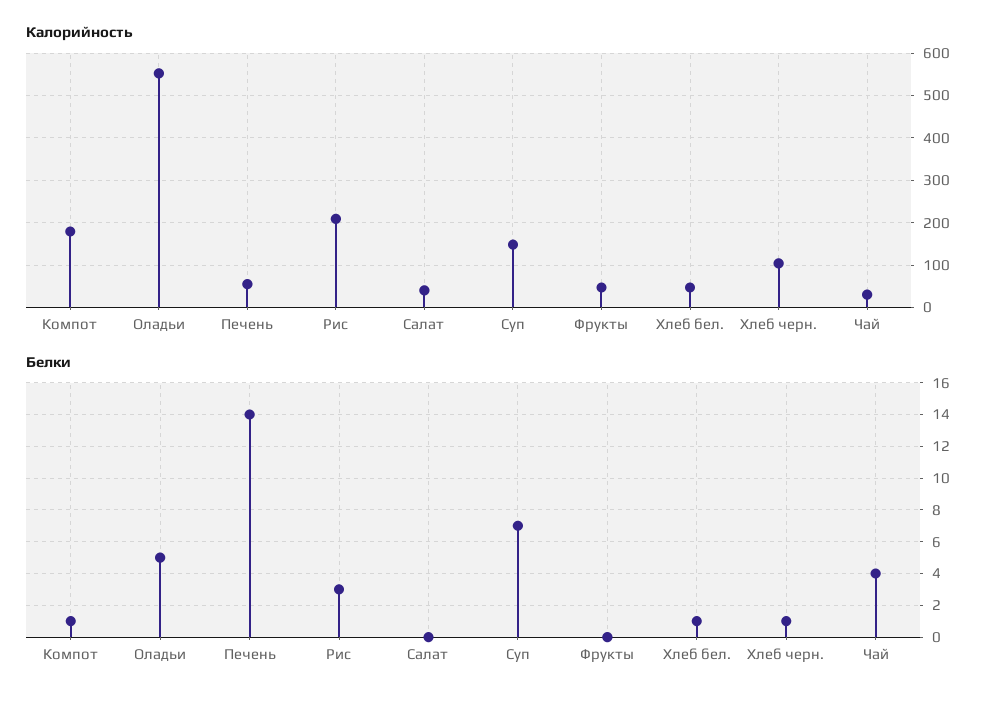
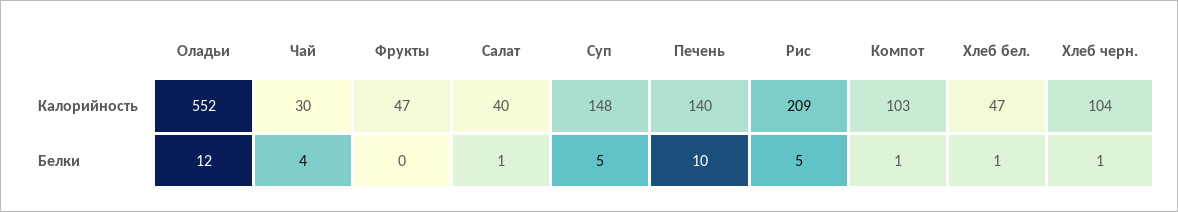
  {
    "Калорийность": {
-     "Компот": 180,
+     "Компот": 103,
      "Оладьи": 552,
-     "Печень": 60,
+     "Печень": 140,
      "Рис": 209,
      "Салат": 40,
      "Суп": 148,
      "Фрукты": 47,
      "Хлеб бел.": 47,
      "Хлеб черн.": 104,
      "Чай": 30
    },
    "Белки": {
      "Компот": 1,
-     "Оладьи": 5,
+     "Оладьи": 12,
-     "Печень": 14,
+     "Печень": 10,
-     "Рис": 3,
+     "Рис": 5,
-     "Салат": 0,
+     "Салат": 1,
-     "Суп": 7,
+     "Суп": 5,
      "Фрукты": 0,
      "Хлеб бел.": 1,
      "Хлеб черн.": 1,
      "Чай": 4
    }
  }

